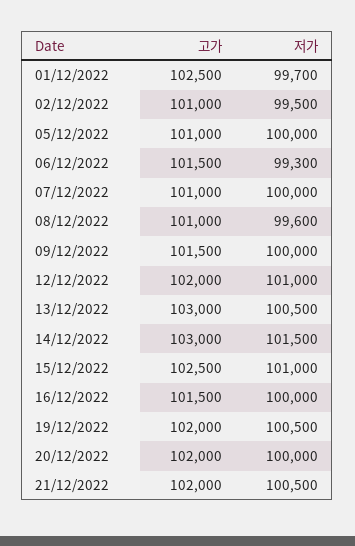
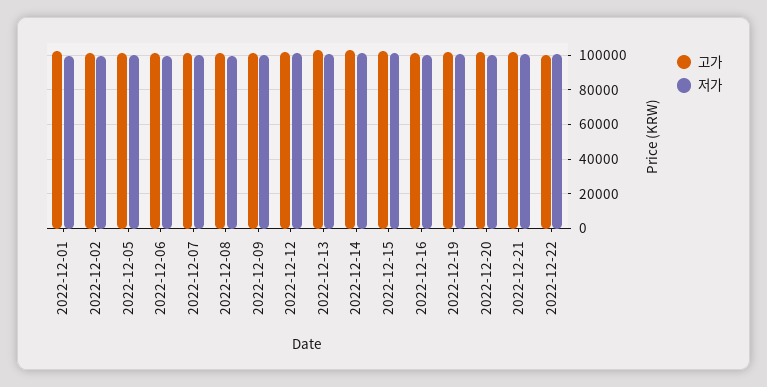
  {
    "고가": {
      "01/12/2022": 102500,
      "02/12/2022": 101000,
      "05/12/2022": 101000,
      "06/12/2022": 101500,
      "07/12/2022": 101000,
      "08/12/2022": 101000,
      "09/12/2022": 101500,
      "12/12/2022": 102000,
      "13/12/2022": 103000,
      "14/12/2022": 103000,
      "15/12/2022": 102500,
      "16/12/2022": 101500,
      "19/12/2022": 102000,
      "20/12/2022": 102000,
-     "21/12/2022": 102000
+     "21/12/2022": 102000,
+     "2022-12-22": 100000
    },
    "저가": {
      "01/12/2022": 99700,
      "02/12/2022": 99500,
      "05/12/2022": 100000,
      "06/12/2022": 99300,
      "07/12/2022": 100000,
      "08/12/2022": 99600,
      "09/12/2022": 100000,
      "12/12/2022": 101000,
      "13/12/2022": 100500,
      "14/12/2022": 101500,
      "15/12/2022": 101000,
      "16/12/2022": 100000,
      "19/12/2022": 100500,
      "20/12/2022": 100000,
-     "21/12/2022": 100500
+     "21/12/2022": 100500,
+     "2022-12-22": 100000
    }
  }

